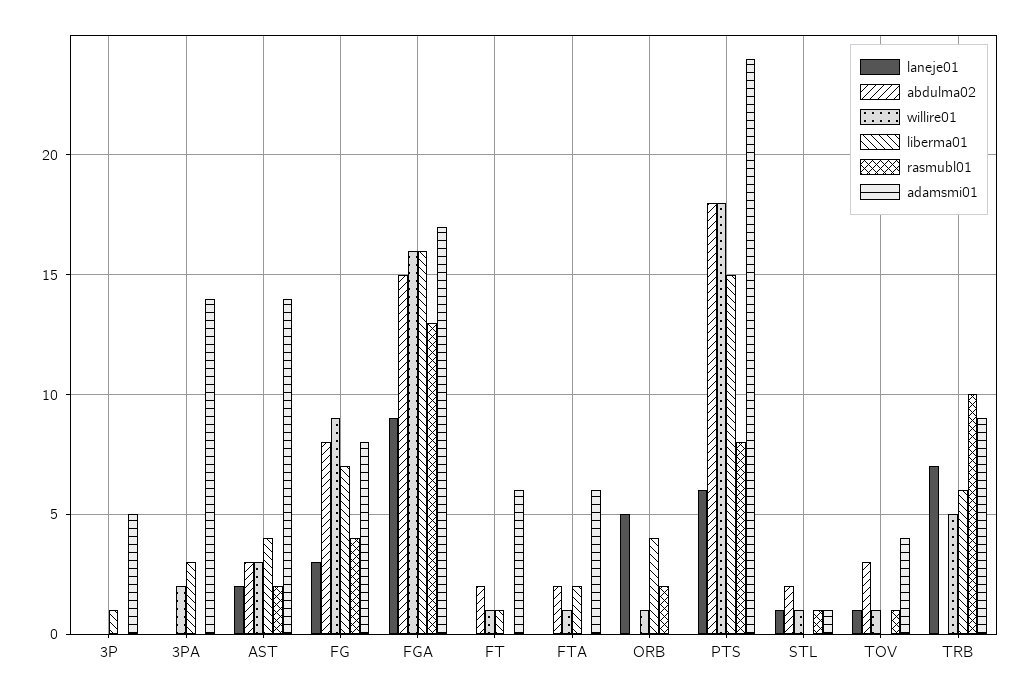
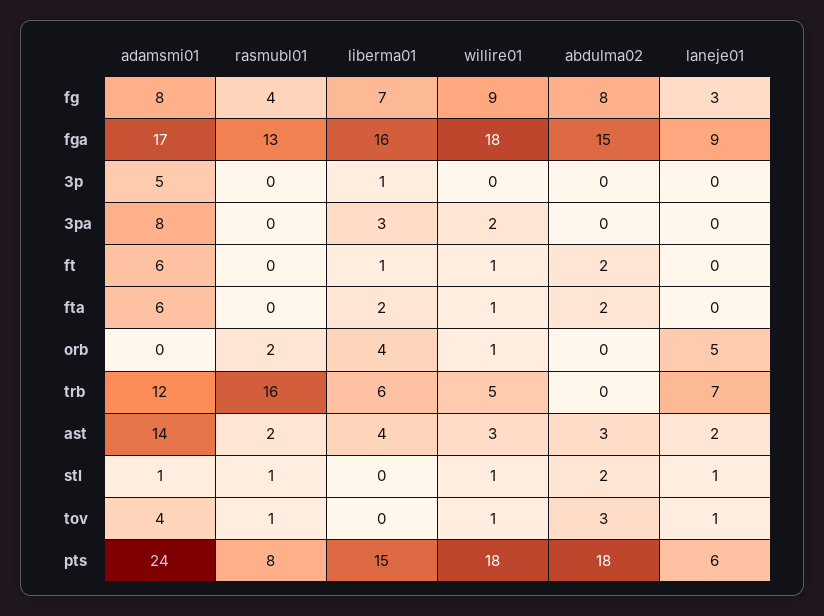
  {
    "laneje01": {
      "3P": 0,
      "3PA": 0,
      "AST": 2,
      "FG": 3,
      "FGA": 9,
      "FT": 0,
      "FTA": 0,
      "ORB": 5,
      "PTS": 6,
      "STL": 1,
      "TOV": 1,
      "TRB": 7
    },
    "abdulma02": {
      "3P": 0,
      "3PA": 0,
      "AST": 3,
      "FG": 8,
      "FGA": 15,
      "FT": 2,
      "FTA": 2,
      "ORB": 0,
      "PTS": 18,
      "STL": 2,
      "TOV": 3,
      "TRB": 0
    },
    "willire01": {
      "3P": 0,
      "3PA": 2,
      "AST": 3,
      "FG": 9,
-     "FGA": 16,
+     "FGA": 18,
      "FT": 1,
      "FTA": 1,
      "ORB": 1,
      "PTS": 18,
      "STL": 1,
      "TOV": 1,
      "TRB": 5
    },
    "liberma01": {
      "3P": 1,
      "3PA": 3,
      "AST": 4,
      "FG": 7,
      "FGA": 16,
      "FT": 1,
      "FTA": 2,
      "ORB": 4,
      "PTS": 15,
      "STL": 0,
      "TOV": 0,
      "TRB": 6
    },
    "rasmubl01": {
      "3P": 0,
      "3PA": 0,
      "AST": 2,
      "FG": 4,
      "FGA": 13,
      "FT": 0,
      "FTA": 0,
      "ORB": 2,
      "PTS": 8,
      "STL": 1,
      "TOV": 1,
-     "TRB": 10
+     "TRB": 16
    },
    "adamsmi01": {
      "3P": 5,
-     "3PA": 14,
+     "3PA": 8,
      "AST": 14,
      "FG": 8,
      "FGA": 17,
      "FT": 6,
      "FTA": 6,
      "ORB": 0,
      "PTS": 24,
      "STL": 1,
      "TOV": 4,
-     "TRB": 9
+     "TRB": 12
    }
  }

